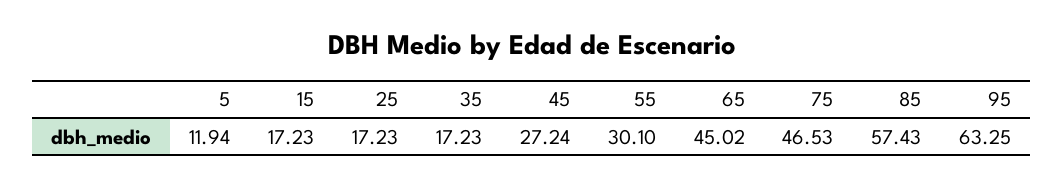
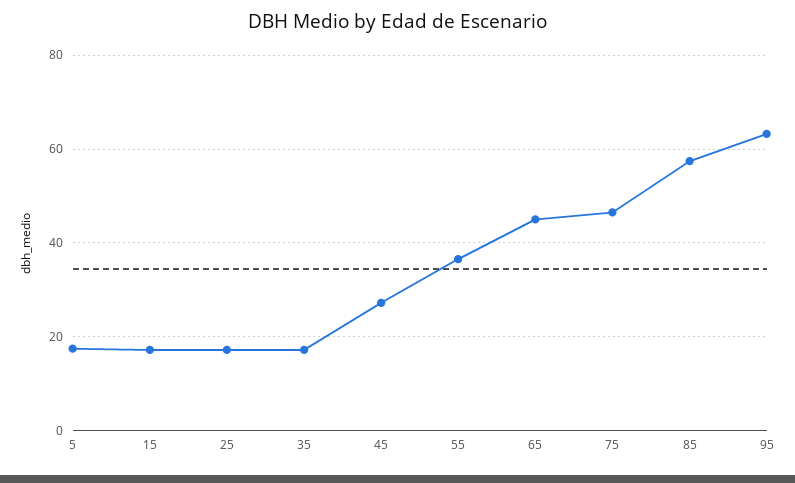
  {
-   "5": 11.94,
+   "5": 18,
    "15": 17.23,
    "25": 17.23,
    "35": 17.23,
    "45": 27.24,
-   "55": 30.1,
+   "55": 36,
    "65": 45.02,
    "75": 46.53,
    "85": 57.43,
    "95": 63.25
  }

